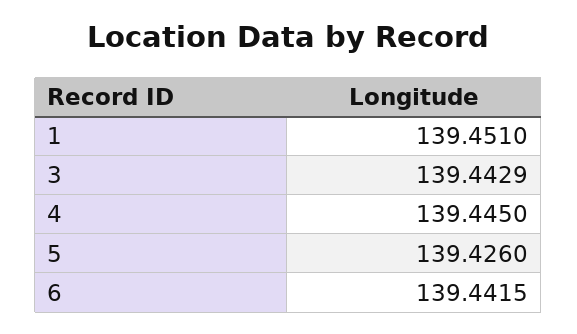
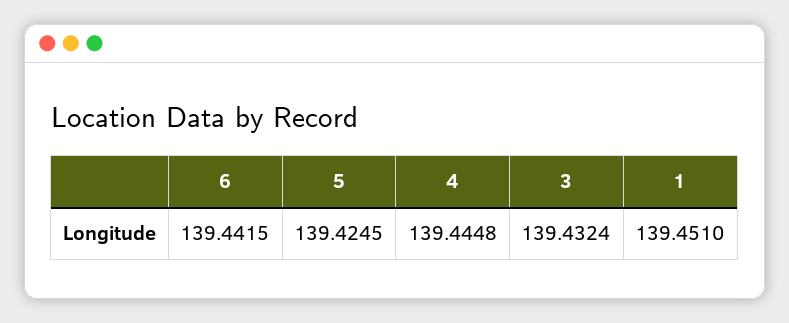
  {
    "1": 139.451,
-   "3": 139.4429,
+   "3": 139.4324,
-   "4": 139.445,
+   "4": 139.4448,
-   "5": 139.426,
+   "5": 139.4245,
    "6": 139.4415
  }

